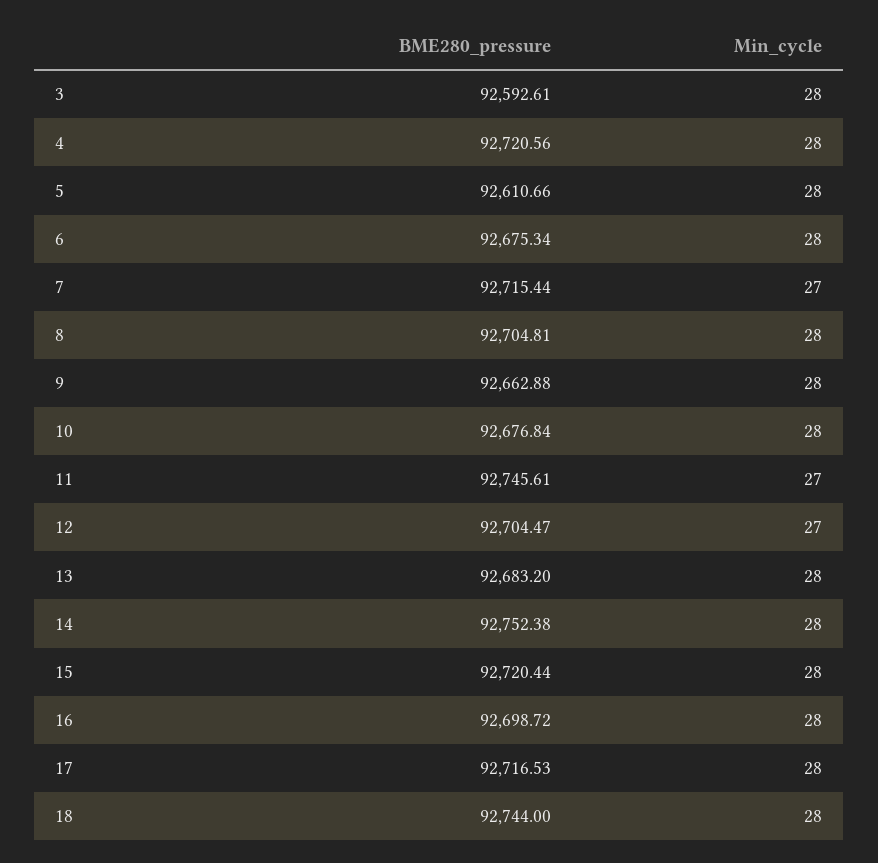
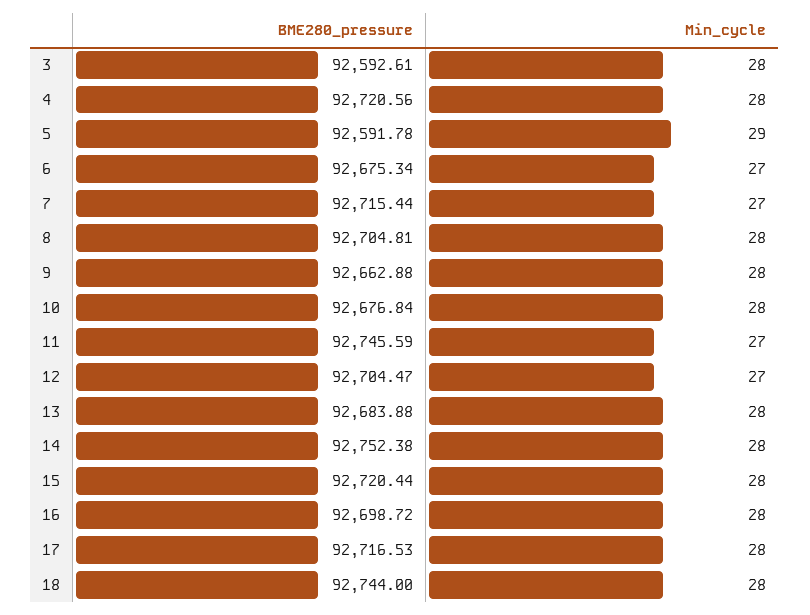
  {
    "BME280_pressure": {
      "3": 92592.61,
      "4": 92720.56,
-     "5": 92610.66,
+     "5": 92591.78,
      "6": 92675.34,
      "7": 92715.44,
      "8": 92704.81,
      "9": 92662.88,
      "10": 92676.84,
-     "11": 92745.61,
+     "11": 92745.59,
      "12": 92704.47,
-     "13": 92683.2,
+     "13": 92683.88,
      "14": 92752.38,
      "15": 92720.44,
      "16": 92698.72,
      "17": 92716.53,
      "18": 92744
    },
    "Min_cycle": {
      "3": 28,
      "4": 28,
-     "5": 28,
+     "5": 29,
-     "6": 28,
+     "6": 27,
      "7": 27,
      "8": 28,
      "9": 28,
      "10": 28,
      "11": 27,
      "12": 27,
      "13": 28,
      "14": 28,
      "15": 28,
      "16": 28,
      "17": 28,
      "18": 28
    }
  }

